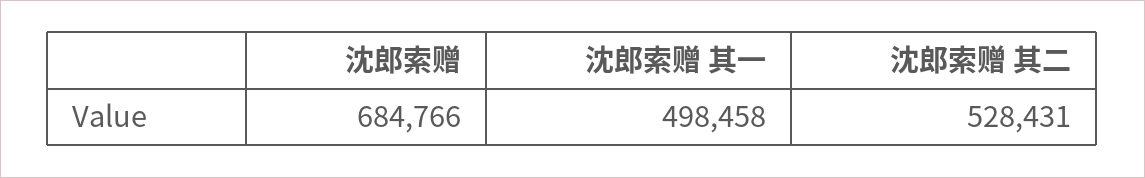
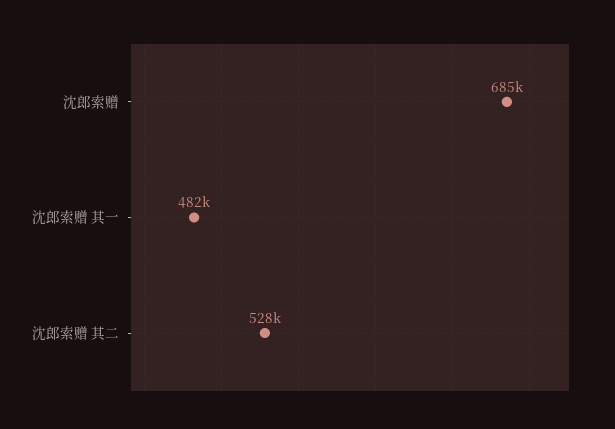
  {
    "沈郎索赠": 684766,
-   "沈郎索赠 其一": 498458,
+   "沈郎索赠 其一": 482000,
    "沈郎索赠 其二": 528431
  }

